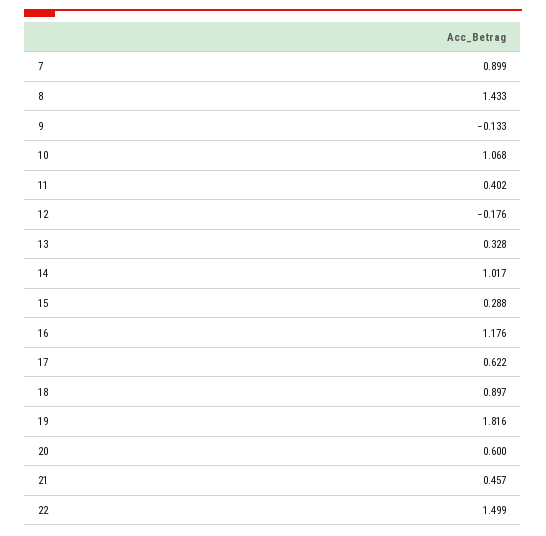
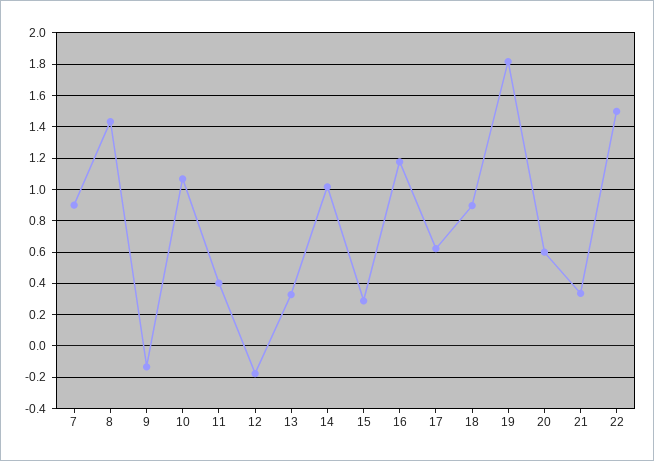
  {
    "7": 0.899,
    "8": 1.433,
    "9": -0.133,
    "10": 1.068,
    "11": 0.402,
    "12": -0.176,
    "13": 0.328,
    "14": 1.017,
    "15": 0.288,
    "16": 1.176,
    "17": 0.622,
    "18": 0.897,
    "19": 1.816,
    "20": 0.6,
-   "21": 0.457,
+   "21": 0.35,
    "22": 1.499
  }

